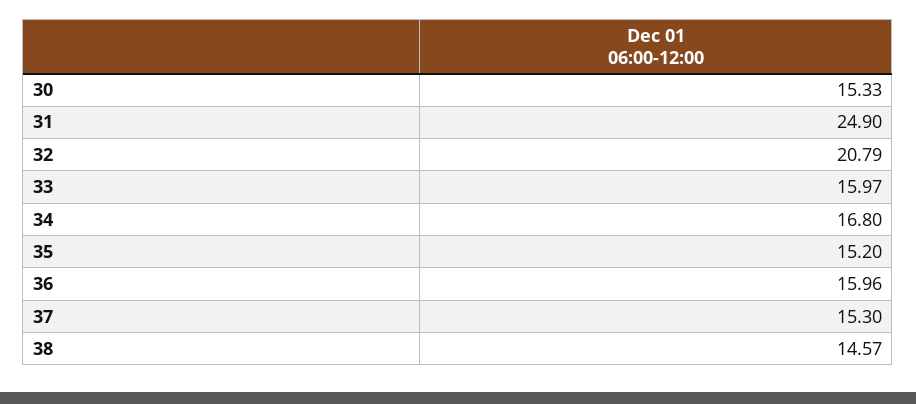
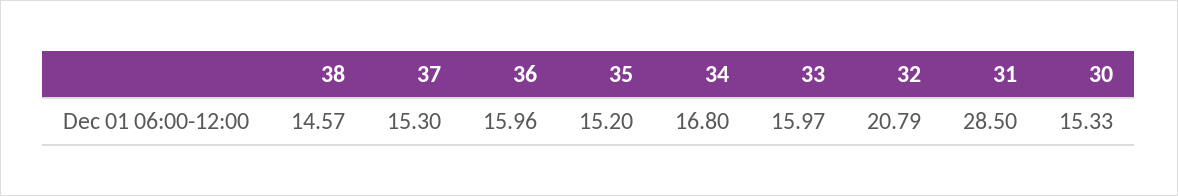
  {
    "30": 15.33,
-   "31": 24.9,
+   "31": 28.5,
    "32": 20.79,
    "33": 15.97,
    "34": 16.8,
    "35": 15.2,
    "36": 15.96,
    "37": 15.3,
    "38": 14.57
  }

